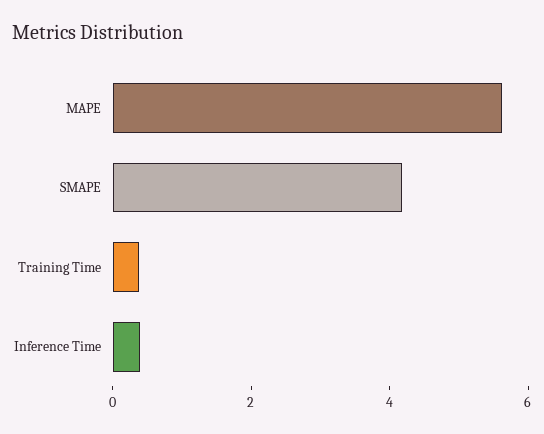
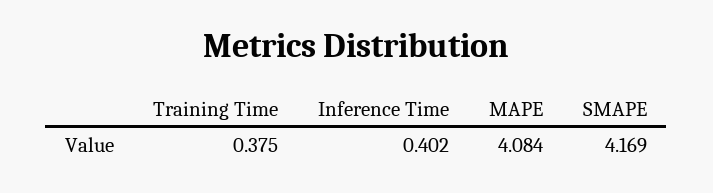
  {
-   "MAPE": 5.5,
+   "MAPE": 4.084,
    "SMAPE": 4.169,
    "Training Time": 0.375,
    "Inference Time": 0.402
  }

